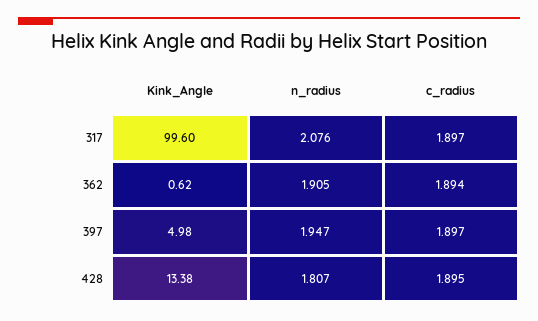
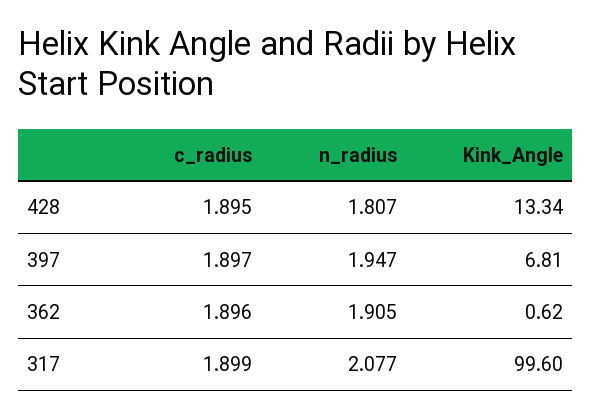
  {
    "Kink_Angle": {
      "317": 99.6,
      "362": 0.62,
-     "397": 4.98,
+     "397": 6.81,
-     "428": 13.38
+     "428": 13.34
    },
    "n_radius": {
-     "317": 2.076,
+     "317": 2.077,
      "362": 1.905,
      "397": 1.947,
      "428": 1.807
    },
    "c_radius": {
-     "317": 1.897,
+     "317": 1.899,
-     "362": 1.894,
+     "362": 1.896,
      "397": 1.897,
      "428": 1.895
    }
  }

